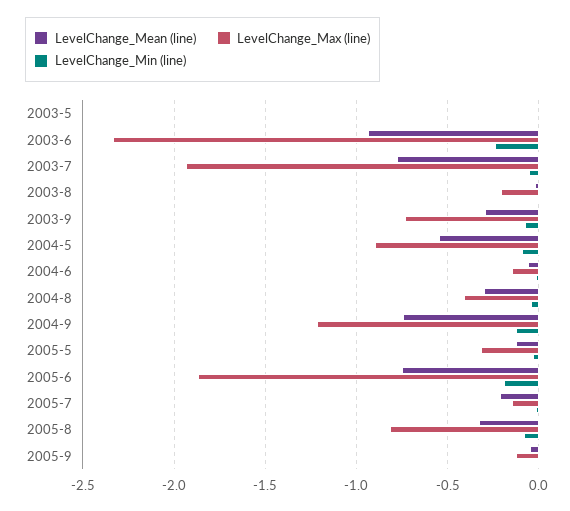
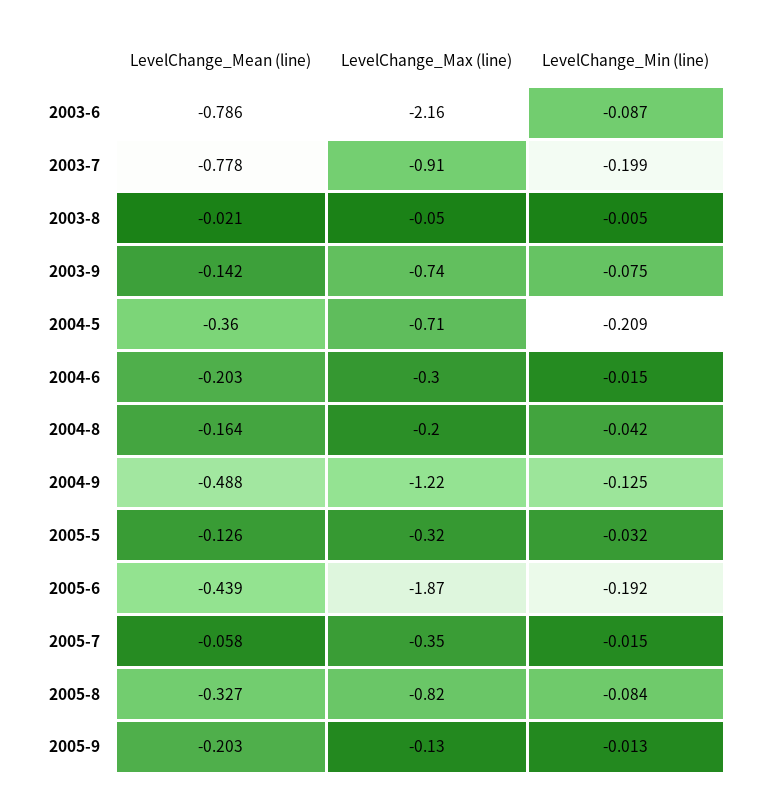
  {
    "LevelChange_Mean (line)": {
-     "2003-5": 0,
-     "2003-6": -0.95,
+     "2003-6": -0.786,
      "2003-7": -0.778,
      "2003-8": -0.021,
-     "2003-9": -0.3,
+     "2003-9": -0.142,
-     "2004-5": -0.55,
+     "2004-5": -0.36,
-     "2004-6": -0.05,
+     "2004-6": -0.203,
-     "2004-8": -0.3,
+     "2004-8": -0.164,
-     "2004-9": -0.75,
+     "2004-9": -0.488,
      "2005-5": -0.126,
-     "2005-6": -0.75,
+     "2005-6": -0.439,
-     "2005-7": -0.2,
+     "2005-7": -0.058,
      "2005-8": -0.327,
-     "2005-9": -0.05
+     "2005-9": -0.203
    },
    "LevelChange_Max (line)": {
-     "2003-5": 0,
-     "2003-6": -2.35,
+     "2003-6": -2.16,
-     "2003-7": -1.95,
+     "2003-7": -0.91,
-     "2003-8": -0.2,
+     "2003-8": -0.05,
      "2003-9": -0.74,
-     "2004-5": -0.9,
+     "2004-5": -0.71,
-     "2004-6": -0.15,
+     "2004-6": -0.3,
-     "2004-8": -0.4,
+     "2004-8": -0.2,
      "2004-9": -1.22,
      "2005-5": -0.32,
      "2005-6": -1.87,
-     "2005-7": -0.15,
+     "2005-7": -0.35,
      "2005-8": -0.82,
      "2005-9": -0.13
    },
    "LevelChange_Min (line)": {
-     "2003-5": 0,
-     "2003-6": -0.25,
+     "2003-6": -0.087,
-     "2003-7": -0.05,
+     "2003-7": -0.199,
      "2003-8": -0.005,
      "2003-9": -0.075,
-     "2004-5": -0.1,
+     "2004-5": -0.209,
      "2004-6": -0.015,
      "2004-8": -0.042,
      "2004-9": -0.125,
      "2005-5": -0.032,
      "2005-6": -0.192,
      "2005-7": -0.015,
      "2005-8": -0.084,
      "2005-9": -0.013
    }
  }

